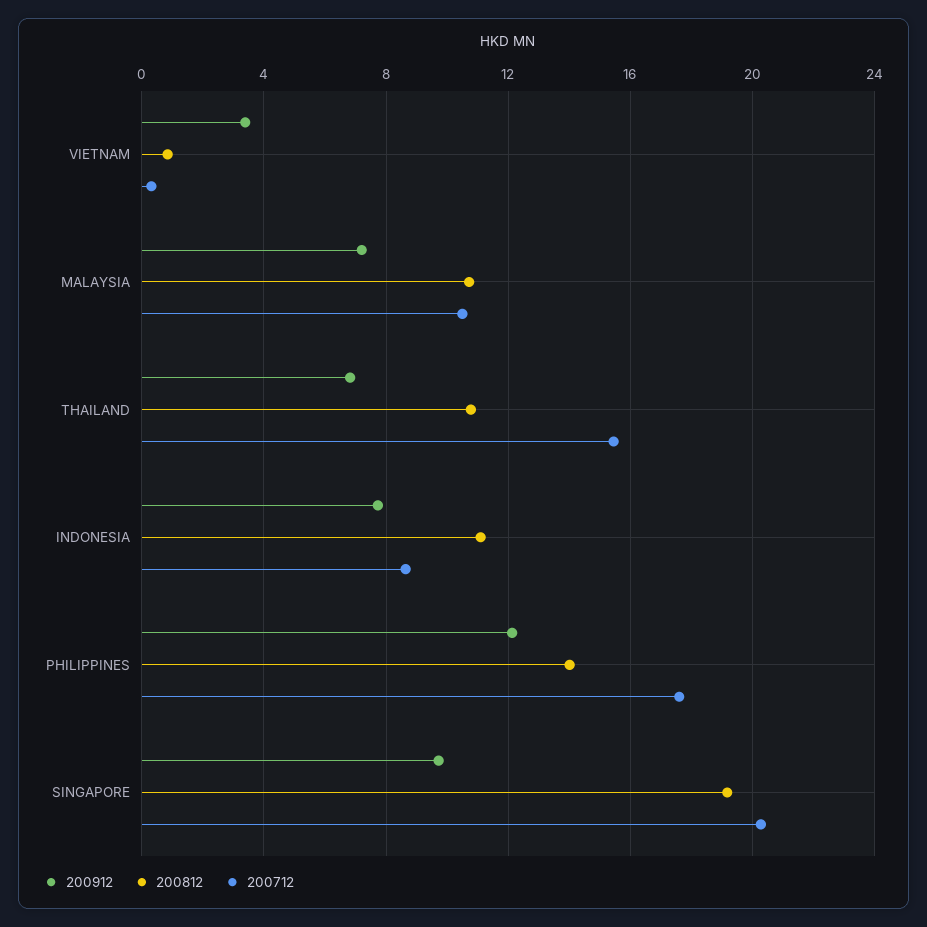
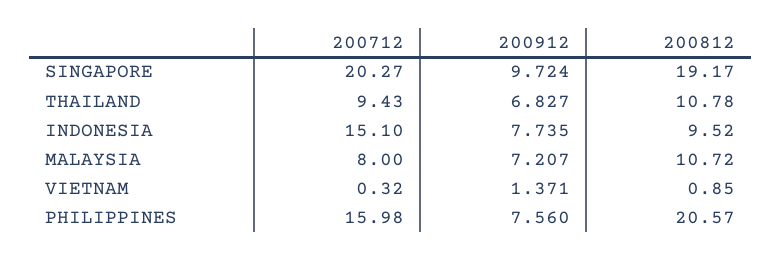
  {
    "200912": {
-     "VIETNAM": 3.5,
+     "VIETNAM": 1.371,
      "MALAYSIA": 7.207,
      "THAILAND": 6.827,
      "INDONESIA": 7.735,
-     "PHILIPPINES": 12,
+     "PHILIPPINES": 7.56,
      "SINGAPORE": 9.724
    },
    "200812": {
      "VIETNAM": 0.85,
      "MALAYSIA": 10.72,
      "THAILAND": 10.78,
-     "INDONESIA": 11,
+     "INDONESIA": 9.52,
-     "PHILIPPINES": 14,
+     "PHILIPPINES": 20.57,
      "SINGAPORE": 19.17
    },
    "200712": {
      "VIETNAM": 0.32,
-     "MALAYSIA": 10.5,
+     "MALAYSIA": 8,
-     "THAILAND": 15.5,
+     "THAILAND": 9.43,
-     "INDONESIA": 8.5,
+     "INDONESIA": 15.1,
-     "PHILIPPINES": 17.5,
+     "PHILIPPINES": 15.98,
      "SINGAPORE": 20.27
    }
  }

